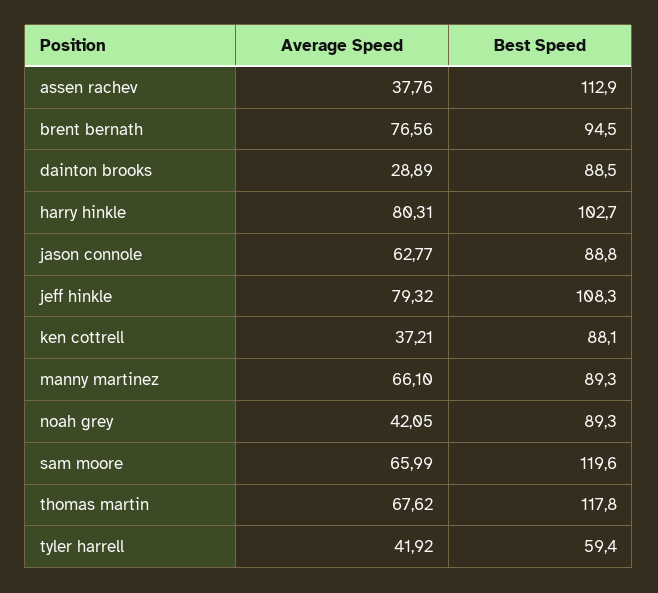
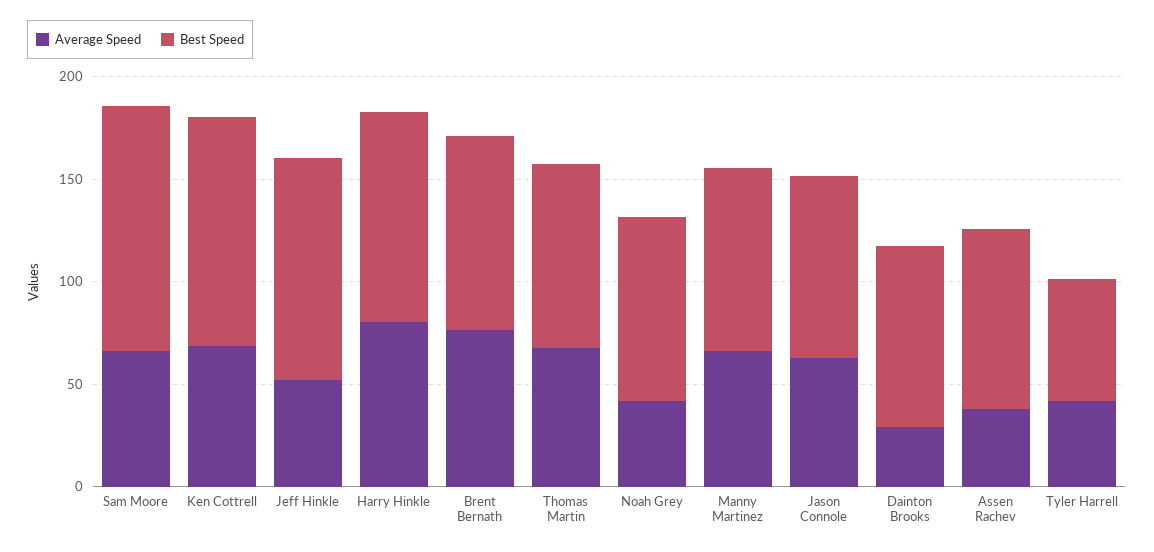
  {
    "Average Speed": {
      "assen rachev": 37.76,
      "brent bernath": 76.56,
      "dainton brooks": 28.89,
      "harry hinkle": 80.31,
      "jason connole": 62.77,
-     "jeff hinkle": 79.32,
+     "jeff hinkle": 50,
-     "ken cottrell": 37.21,
+     "ken cottrell": 70,
      "manny martinez": 66.1,
      "noah grey": 42.05,
      "sam moore": 65.99,
      "thomas martin": 67.62,
      "tyler harrell": 41.92
    },
    "Best Speed": {
-     "assen rachev": 112.9,
+     "assen rachev": 90,
      "brent bernath": 94.5,
      "dainton brooks": 88.5,
      "harry hinkle": 102.7,
      "jason connole": 88.8,
      "jeff hinkle": 108.3,
-     "ken cottrell": 88.1,
+     "ken cottrell": 110,
      "manny martinez": 89.3,
      "noah grey": 89.3,
      "sam moore": 119.6,
-     "thomas martin": 117.8,
+     "thomas martin": 90,
      "tyler harrell": 59.4
    }
  }

